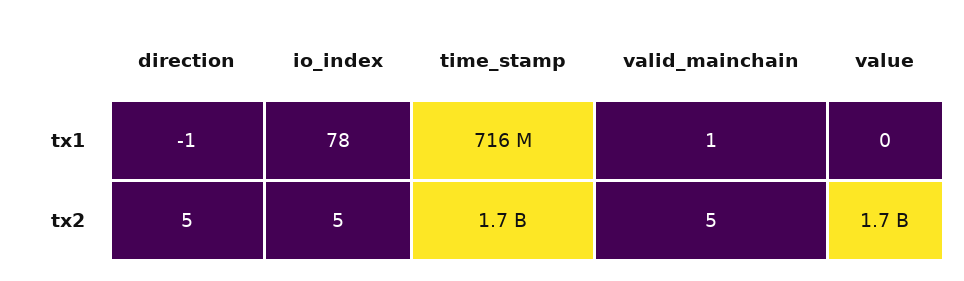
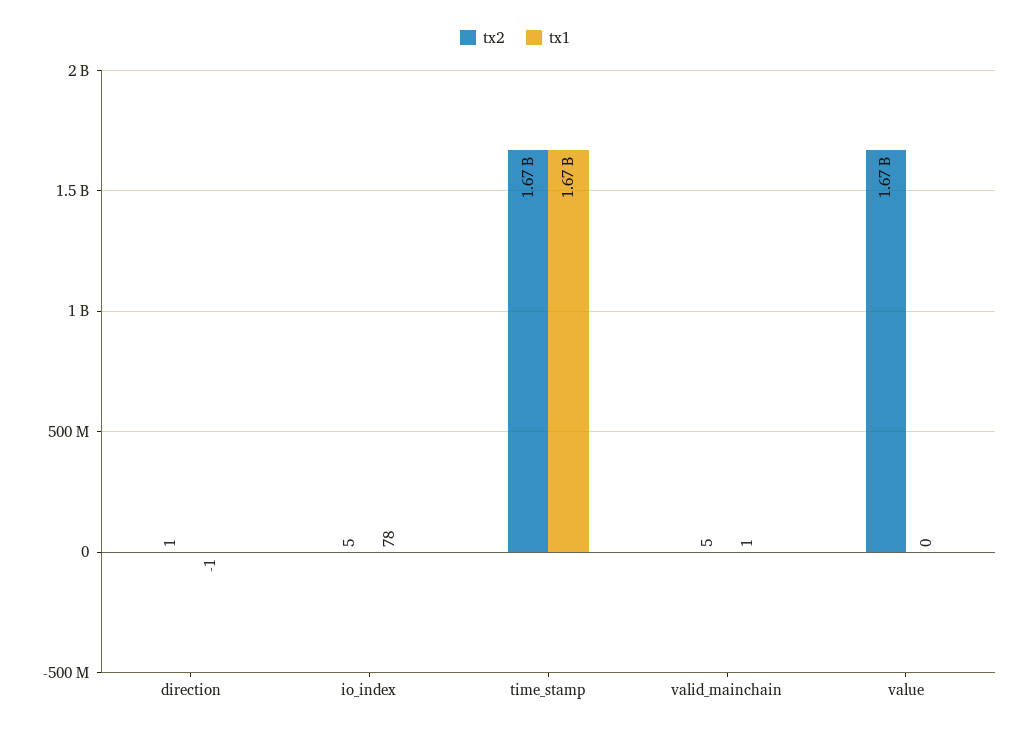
  {
    "tx1": {
      "direction": -1,
      "io_index": 78,
-     "time_stamp": 716000000,
+     "time_stamp": 1670000000,
      "valid_mainchain": 1,
      "value": 0
    },
    "tx2": {
-     "direction": 5,
+     "direction": 1,
      "io_index": 5,
      "time_stamp": 1670000000,
      "valid_mainchain": 5,
      "value": 1670000000
    }
  }

